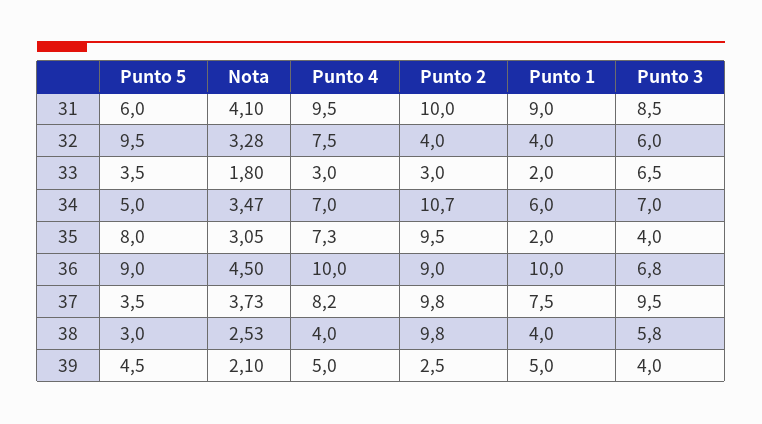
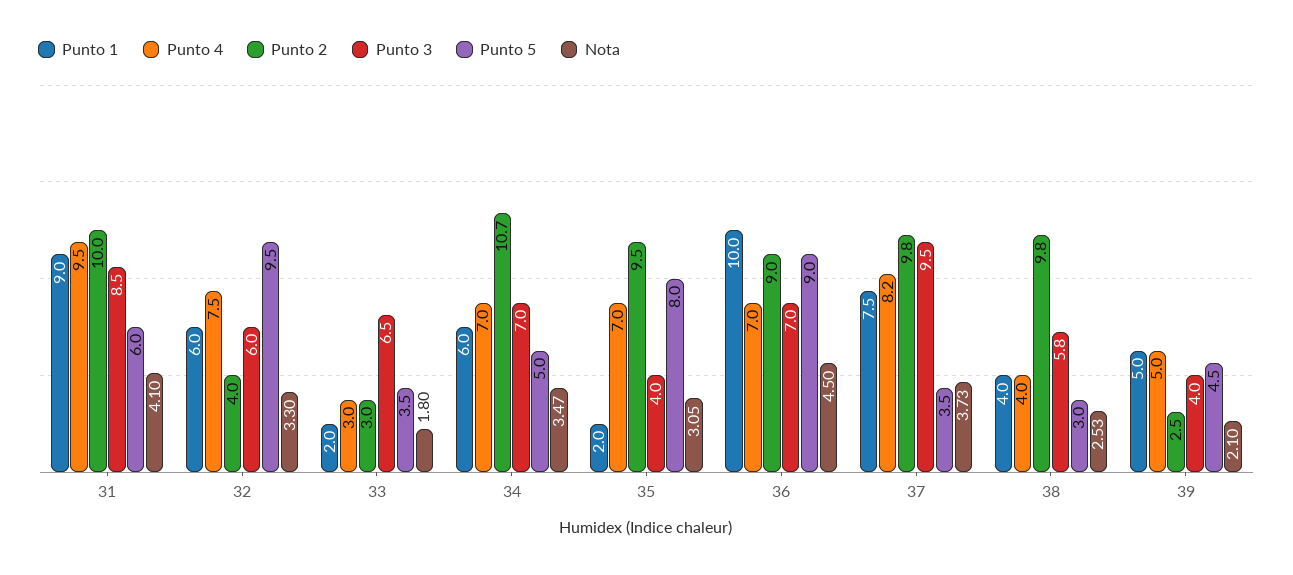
  {
    "Punto 5": {
      "31": 6,
      "32": 9.5,
      "33": 3.5,
      "34": 5,
      "35": 8,
      "36": 9,
      "37": 3.5,
      "38": 3,
      "39": 4.5
    },
    "Nota": {
      "31": 4.1,
-     "32": 3.28,
+     "32": 3.3,
      "33": 1.8,
      "34": 3.47,
      "35": 3.05,
      "36": 4.5,
      "37": 3.73,
      "38": 2.53,
      "39": 2.1
    },
    "Punto 4": {
      "31": 9.5,
      "32": 7.5,
      "33": 3,
      "34": 7,
-     "35": 7.3,
+     "35": 7,
-     "36": 10,
+     "36": 7,
      "37": 8.2,
      "38": 4,
      "39": 5
    },
    "Punto 2": {
      "31": 10,
      "32": 4,
      "33": 3,
      "34": 10.7,
      "35": 9.5,
      "36": 9,
      "37": 9.8,
      "38": 9.8,
      "39": 2.5
    },
    "Punto 1": {
      "31": 9,
-     "32": 4,
+     "32": 6,
      "33": 2,
      "34": 6,
      "35": 2,
      "36": 10,
      "37": 7.5,
      "38": 4,
      "39": 5
    },
    "Punto 3": {
      "31": 8.5,
      "32": 6,
      "33": 6.5,
      "34": 7,
      "35": 4,
-     "36": 6.8,
+     "36": 7,
      "37": 9.5,
      "38": 5.8,
      "39": 4
    }
  }

